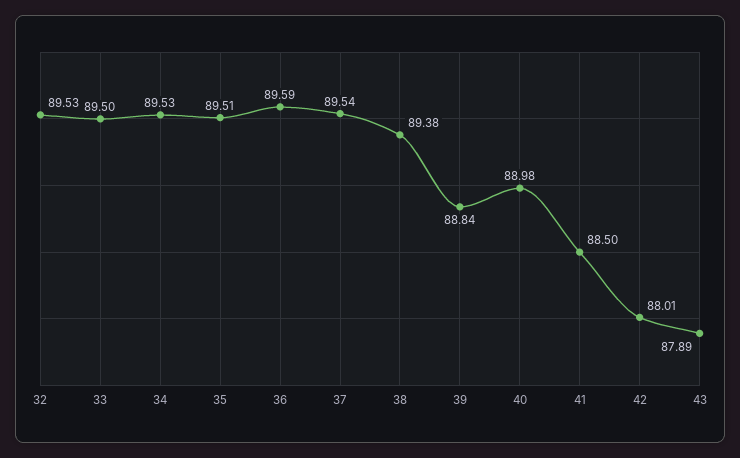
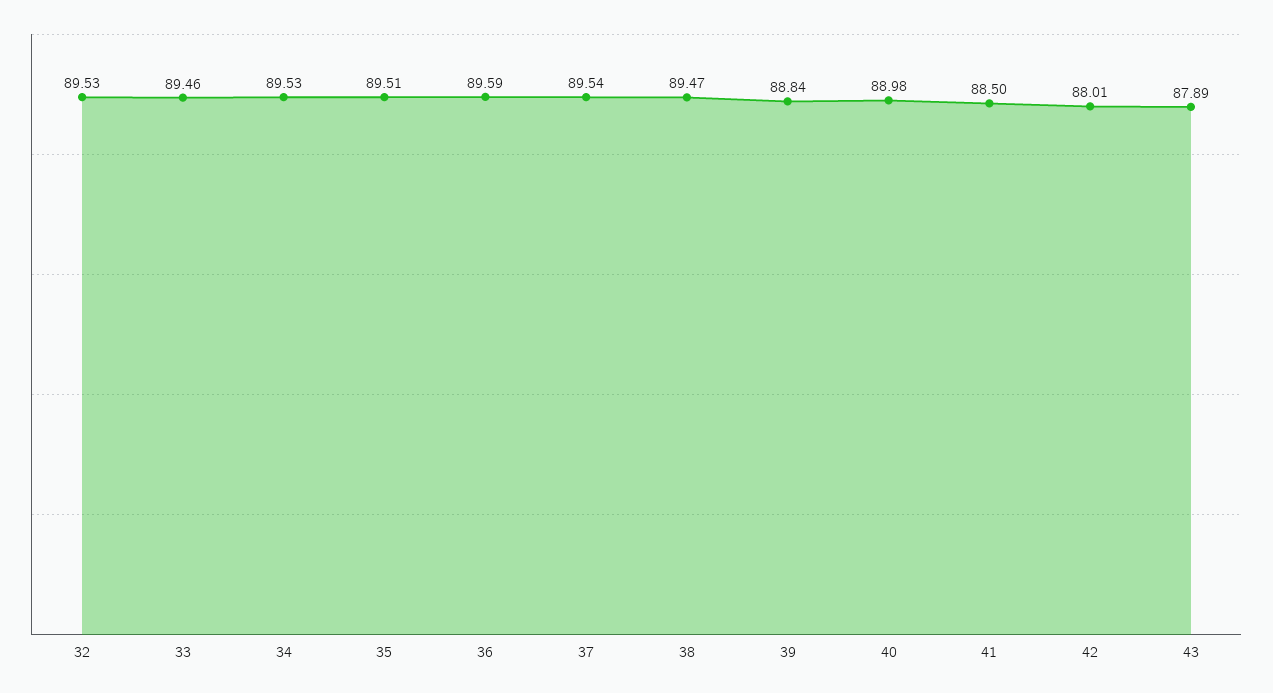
  {
    "32": 89.53,
-   "33": 89.5,
+   "33": 89.46,
    "34": 89.53,
    "35": 89.51,
    "36": 89.59,
    "37": 89.54,
-   "38": 89.38,
+   "38": 89.47,
    "39": 88.84,
    "40": 88.98,
    "41": 88.5,
    "42": 88.01,
    "43": 87.89
  }

